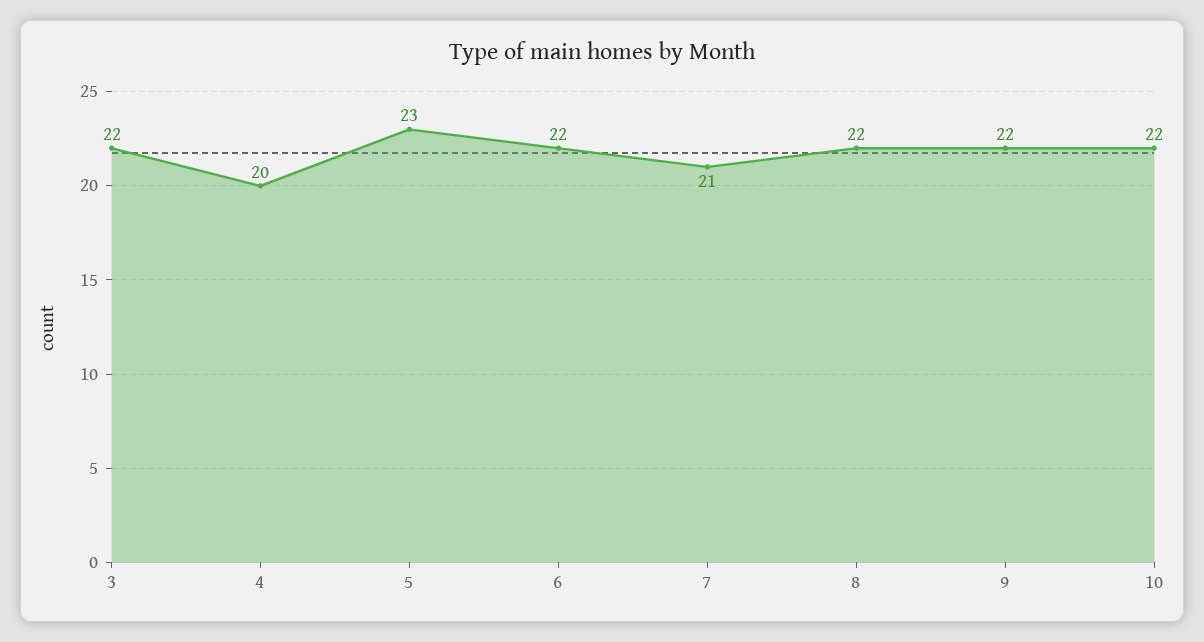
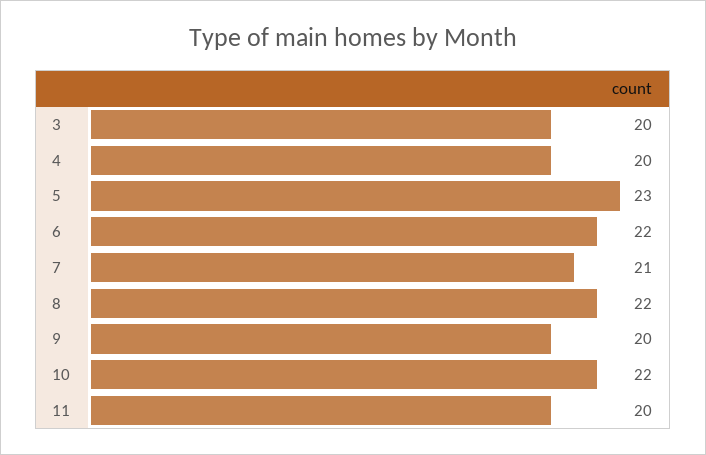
  {
-   "3": 22,
+   "3": 20,
    "4": 20,
    "5": 23,
    "6": 22,
    "7": 21,
    "8": 22,
-   "9": 22,
+   "9": 20,
-   "10": 22
+   "10": 22,
+   "11": 20
  }

